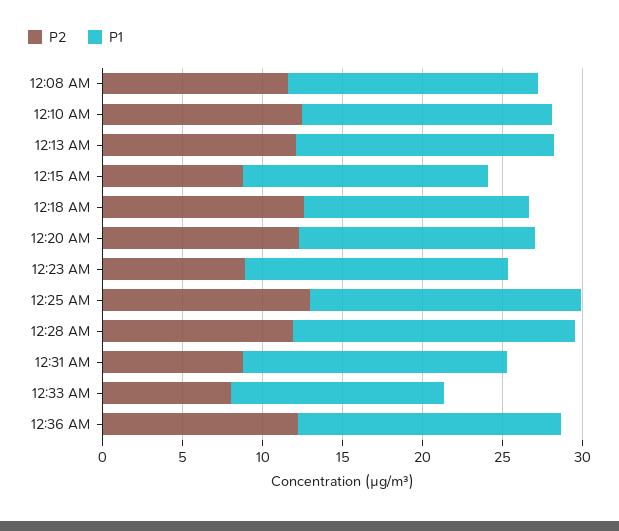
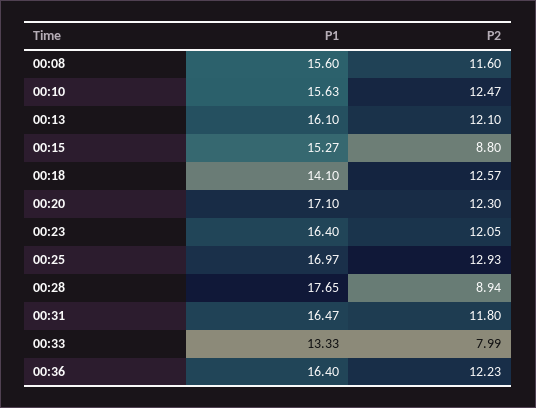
  {
    "P2": {
      "12:08 AM": 11.6,
      "12:10 AM": 12.47,
      "12:13 AM": 12.1,
      "12:15 AM": 8.8,
      "12:18 AM": 12.57,
      "12:20 AM": 12.3,
-     "12:23 AM": 9,
+     "12:23 AM": 12.05,
      "12:25 AM": 12.93,
-     "12:28 AM": 12,
+     "12:28 AM": 8.94,
-     "12:31 AM": 9,
+     "12:31 AM": 11.8,
      "12:33 AM": 7.99,
      "12:36 AM": 12.23
    },
    "P1": {
      "12:08 AM": 15.6,
      "12:10 AM": 15.63,
      "12:13 AM": 16.1,
      "12:15 AM": 15.27,
      "12:18 AM": 14.1,
-     "12:20 AM": 15,
+     "12:20 AM": 17.1,
      "12:23 AM": 16.4,
      "12:25 AM": 16.97,
      "12:28 AM": 17.65,
      "12:31 AM": 16.47,
      "12:33 AM": 13.33,
      "12:36 AM": 16.4
    }
  }

